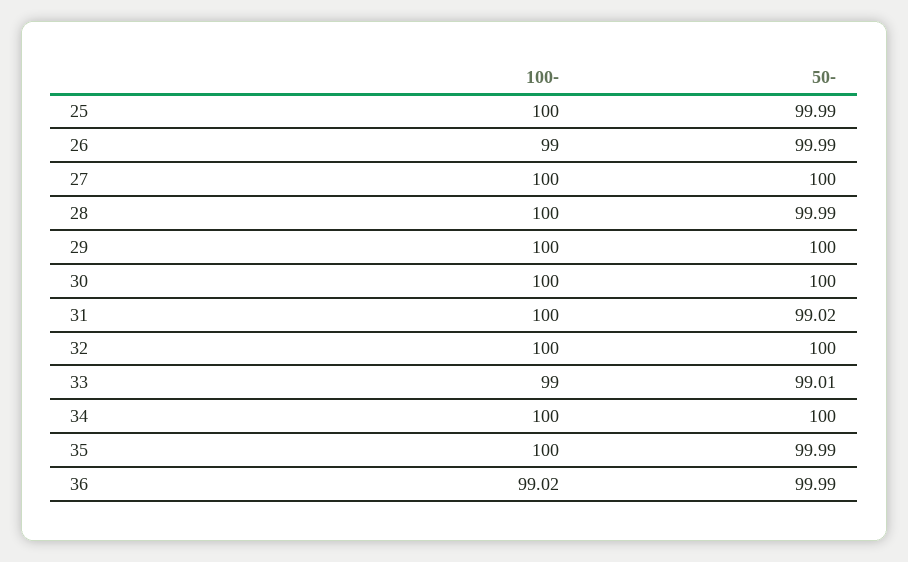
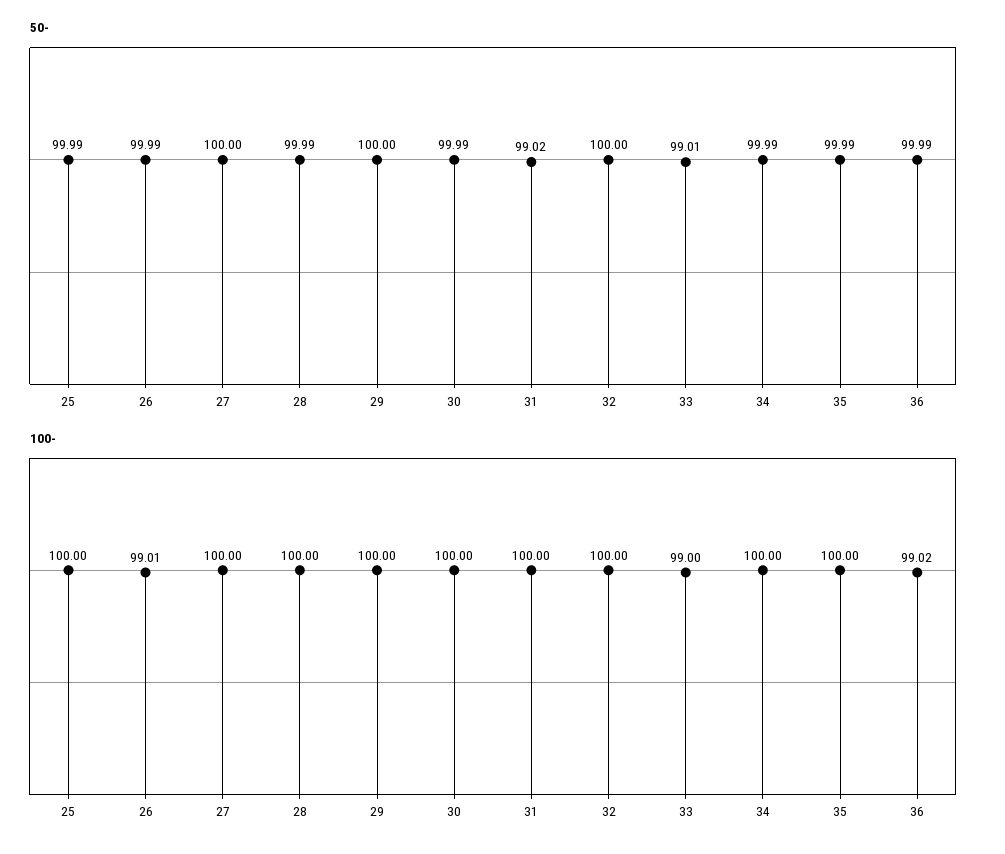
  {
    "100-": {
      "25": 100,
-     "26": 99,
+     "26": 99.01,
      "27": 100,
      "28": 100,
      "29": 100,
      "30": 100,
      "31": 100,
      "32": 100,
      "33": 99,
      "34": 100,
      "35": 100,
      "36": 99.02
    },
    "50-": {
      "25": 99.99,
      "26": 99.99,
      "27": 100,
      "28": 99.99,
      "29": 100,
-     "30": 100,
+     "30": 99.99,
      "31": 99.02,
      "32": 100,
      "33": 99.01,
-     "34": 100,
+     "34": 99.99,
      "35": 99.99,
      "36": 99.99
    }
  }

